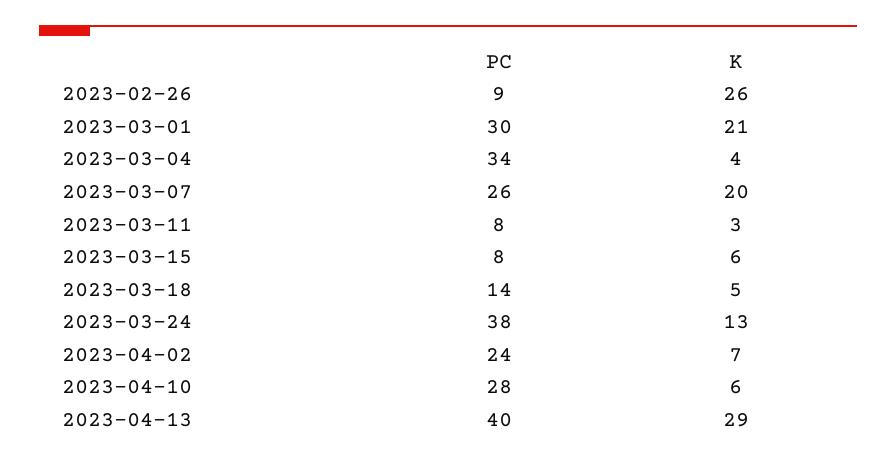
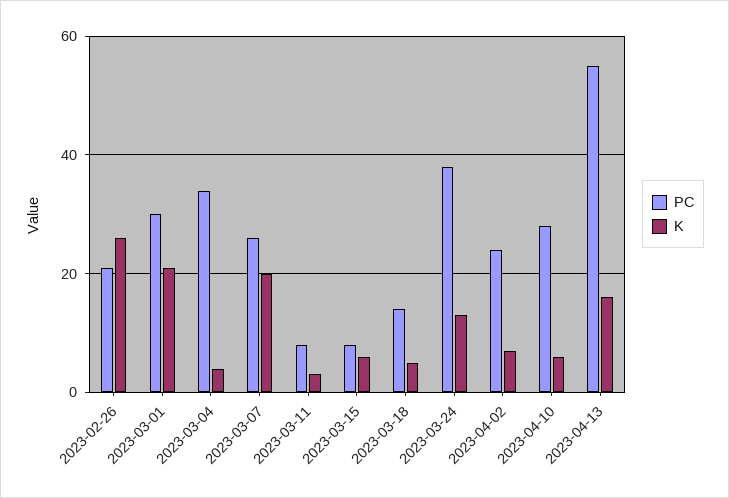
  {
    "PC": {
-     "2023-02-26": 9,
+     "2023-02-26": 20,
      "2023-03-01": 30,
      "2023-03-04": 34,
      "2023-03-07": 26,
      "2023-03-11": 8,
      "2023-03-15": 8,
      "2023-03-18": 14,
      "2023-03-24": 38,
      "2023-04-02": 24,
      "2023-04-10": 28,
-     "2023-04-13": 40
+     "2023-04-13": 55
    },
    "K": {
      "2023-02-26": 26,
      "2023-03-01": 21,
      "2023-03-04": 4,
      "2023-03-07": 20,
      "2023-03-11": 3,
      "2023-03-15": 6,
      "2023-03-18": 5,
      "2023-03-24": 13,
      "2023-04-02": 7,
      "2023-04-10": 6,
-     "2023-04-13": 29
+     "2023-04-13": 15
    }
  }

